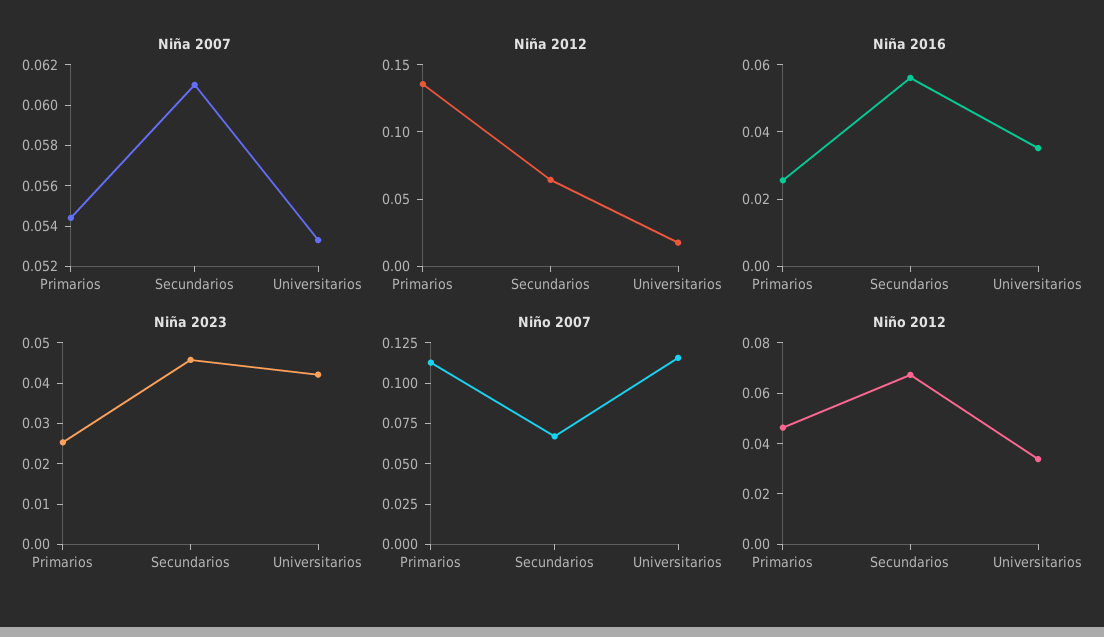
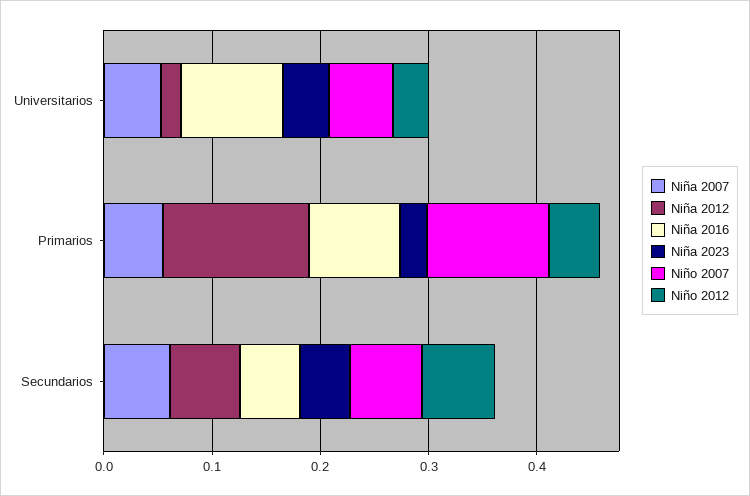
  {
    "Niña 2007": {
      "Primarios": 0.0545,
      "Secundarios": 0.061,
      "Universitarios": 0.0535
    },
    "Niña 2012": {
      "Primarios": 0.14,
      "Secundarios": 0.06,
      "Universitarios": 0.02
    },
    "Niña 2016": {
-     "Primarios": 0.025,
+     "Primarios": 0.08,
      "Secundarios": 0.055,
-     "Universitarios": 0.035
+     "Universitarios": 0.1
    },
    "Niña 2023": {
      "Primarios": 0.026,
      "Secundarios": 0.046,
      "Universitarios": 0.042
    },
    "Niño 2007": {
      "Primarios": 0.115,
      "Secundarios": 0.065,
-     "Universitarios": 0.115
+     "Universitarios": 0.06
    },
    "Niño 2012": {
      "Primarios": 0.045,
      "Secundarios": 0.065,
      "Universitarios": 0.035
    }
  }

